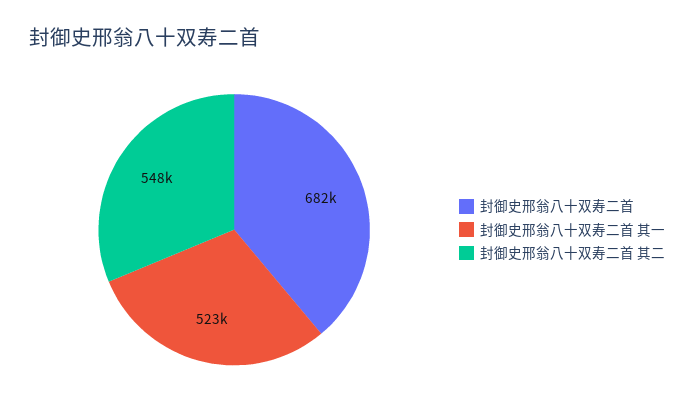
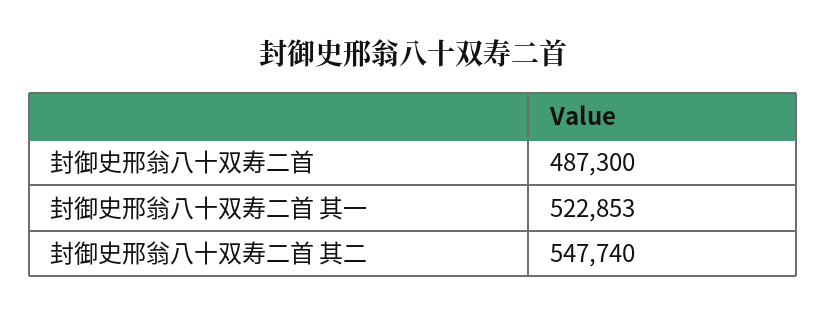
  {
-   "封御史邢翁八十双寿二首": 682000,
+   "封御史邢翁八十双寿二首": 487300,
    "封御史邢翁八十双寿二首 其一": 522853,
    "封御史邢翁八十双寿二首 其二": 547740
  }

